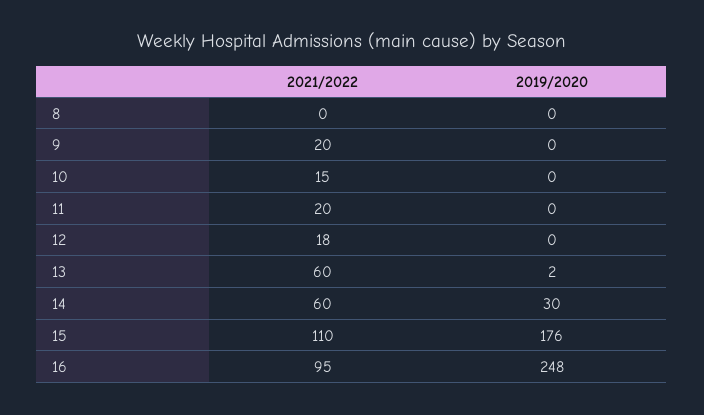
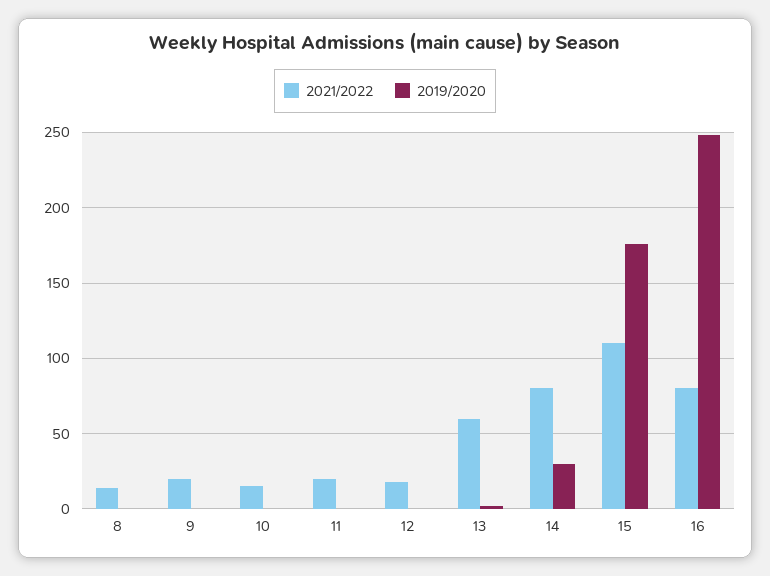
  {
    "2021/2022": {
-     "8": 0,
+     "8": 15,
      "9": 20,
      "10": 15,
      "11": 20,
      "12": 18,
      "13": 60,
-     "14": 60,
+     "14": 80,
      "15": 110,
-     "16": 95
+     "16": 80
    },
    "2019/2020": {
      "8": 0,
      "9": 0,
      "10": 0,
      "11": 0,
      "12": 0,
      "13": 2,
      "14": 30,
      "15": 176,
      "16": 248
    }
  }

